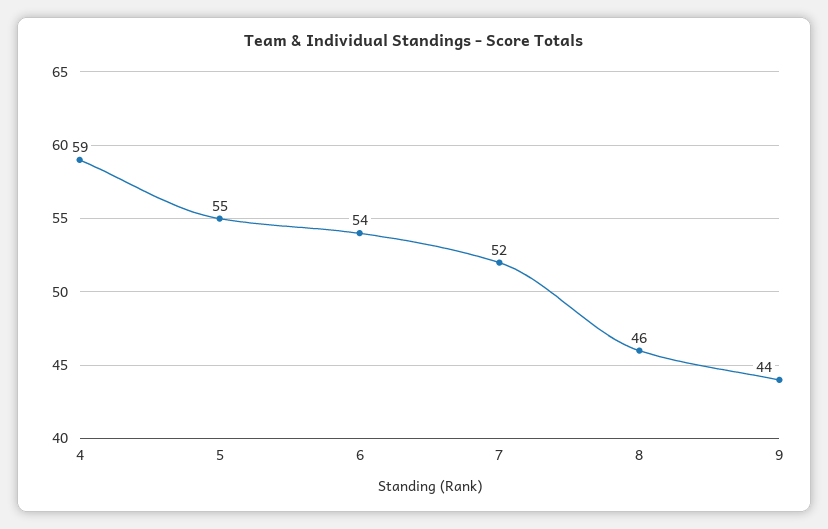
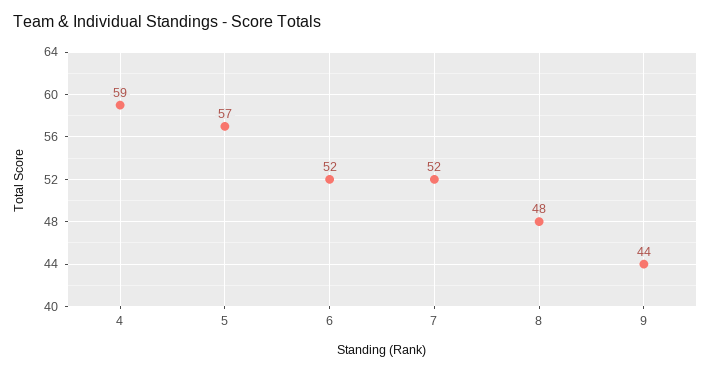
  {
    "4": 59,
-   "5": 55,
+   "5": 57,
-   "6": 54,
+   "6": 52,
    "7": 52,
-   "8": 46,
+   "8": 48,
    "9": 44
  }

